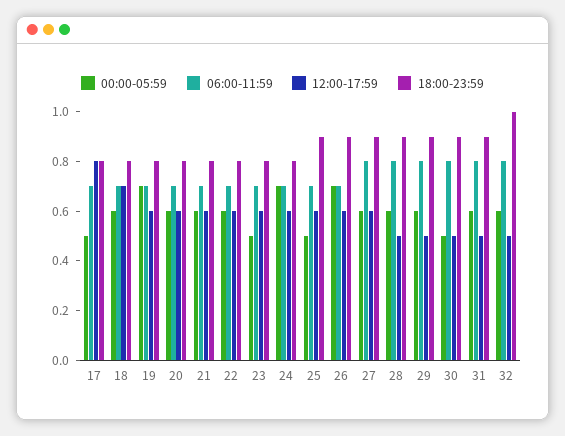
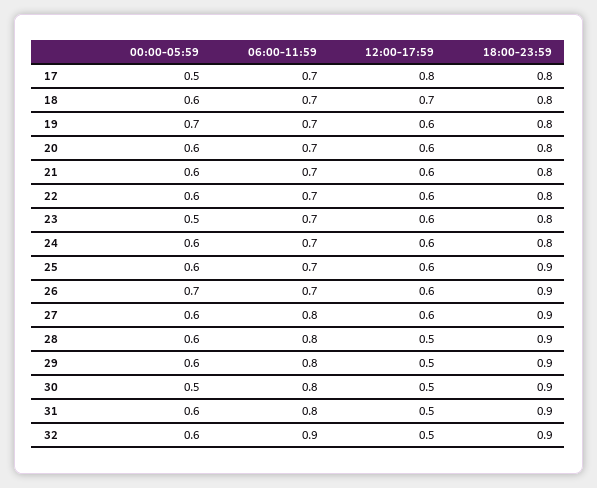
  {
    "00:00-05:59": {
      "17": 0.5,
      "18": 0.6,
      "19": 0.7,
      "20": 0.6,
      "21": 0.6,
      "22": 0.6,
      "23": 0.5,
-     "24": 0.7,
+     "24": 0.6,
-     "25": 0.5,
+     "25": 0.6,
      "26": 0.7,
      "27": 0.6,
      "28": 0.6,
      "29": 0.6,
      "30": 0.5,
      "31": 0.6,
      "32": 0.6
    },
    "06:00-11:59": {
      "17": 0.7,
      "18": 0.7,
      "19": 0.7,
      "20": 0.7,
      "21": 0.7,
      "22": 0.7,
      "23": 0.7,
      "24": 0.7,
      "25": 0.7,
      "26": 0.7,
      "27": 0.8,
      "28": 0.8,
      "29": 0.8,
      "30": 0.8,
      "31": 0.8,
-     "32": 0.8
+     "32": 0.9
    },
    "12:00-17:59": {
      "17": 0.8,
      "18": 0.7,
      "19": 0.6,
      "20": 0.6,
      "21": 0.6,
      "22": 0.6,
      "23": 0.6,
      "24": 0.6,
      "25": 0.6,
      "26": 0.6,
      "27": 0.6,
      "28": 0.5,
      "29": 0.5,
      "30": 0.5,
      "31": 0.5,
      "32": 0.5
    },
    "18:00-23:59": {
      "17": 0.8,
      "18": 0.8,
      "19": 0.8,
      "20": 0.8,
      "21": 0.8,
      "22": 0.8,
      "23": 0.8,
      "24": 0.8,
      "25": 0.9,
      "26": 0.9,
      "27": 0.9,
      "28": 0.9,
      "29": 0.9,
      "30": 0.9,
      "31": 0.9,
-     "32": 1
+     "32": 0.9
    }
  }

